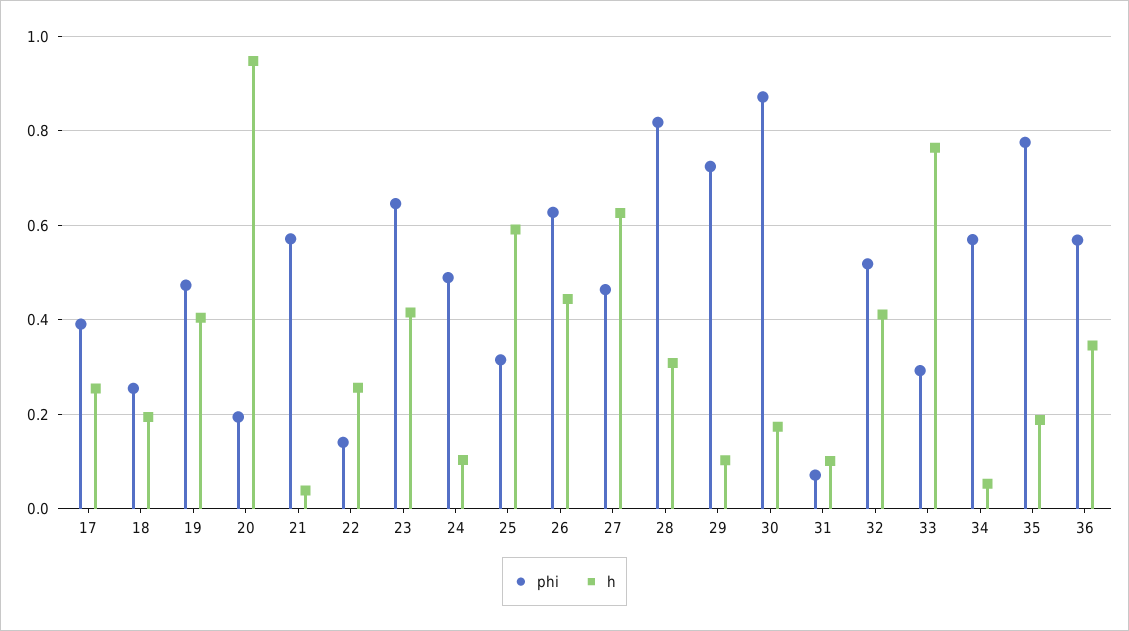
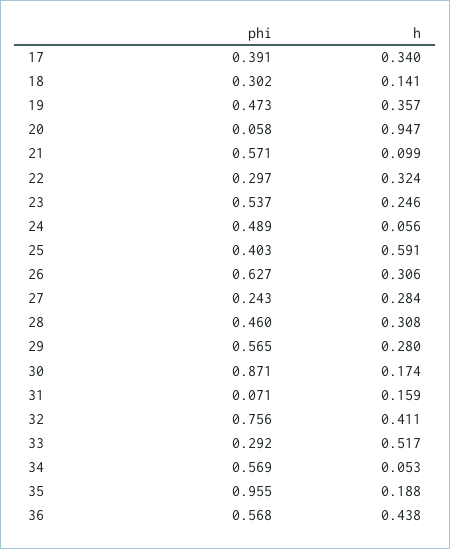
  {
    "phi": {
      "17": 0.391,
-     "18": 0.26,
+     "18": 0.302,
      "19": 0.473,
-     "20": 0.2,
+     "20": 0.058,
      "21": 0.571,
-     "22": 0.14,
+     "22": 0.297,
-     "23": 0.64,
+     "23": 0.537,
      "24": 0.489,
-     "25": 0.32,
+     "25": 0.403,
      "26": 0.627,
-     "27": 0.46,
+     "27": 0.243,
-     "28": 0.82,
+     "28": 0.46,
-     "29": 0.72,
+     "29": 0.565,
      "30": 0.871,
      "31": 0.071,
-     "32": 0.52,
+     "32": 0.756,
      "33": 0.292,
      "34": 0.569,
-     "35": 0.78,
+     "35": 0.955,
      "36": 0.568
    },
    "h": {
-     "17": 0.26,
+     "17": 0.34,
-     "18": 0.2,
+     "18": 0.141,
-     "19": 0.4,
+     "19": 0.357,
      "20": 0.947,
-     "21": 0.04,
+     "21": 0.099,
-     "22": 0.26,
+     "22": 0.324,
-     "23": 0.42,
+     "23": 0.246,
-     "24": 0.1,
+     "24": 0.056,
      "25": 0.591,
-     "26": 0.44,
+     "26": 0.306,
-     "27": 0.62,
+     "27": 0.284,
      "28": 0.308,
-     "29": 0.1,
+     "29": 0.28,
      "30": 0.174,
-     "31": 0.1,
+     "31": 0.159,
      "32": 0.411,
-     "33": 0.76,
+     "33": 0.517,
      "34": 0.053,
      "35": 0.188,
-     "36": 0.34
+     "36": 0.438
    }
  }

